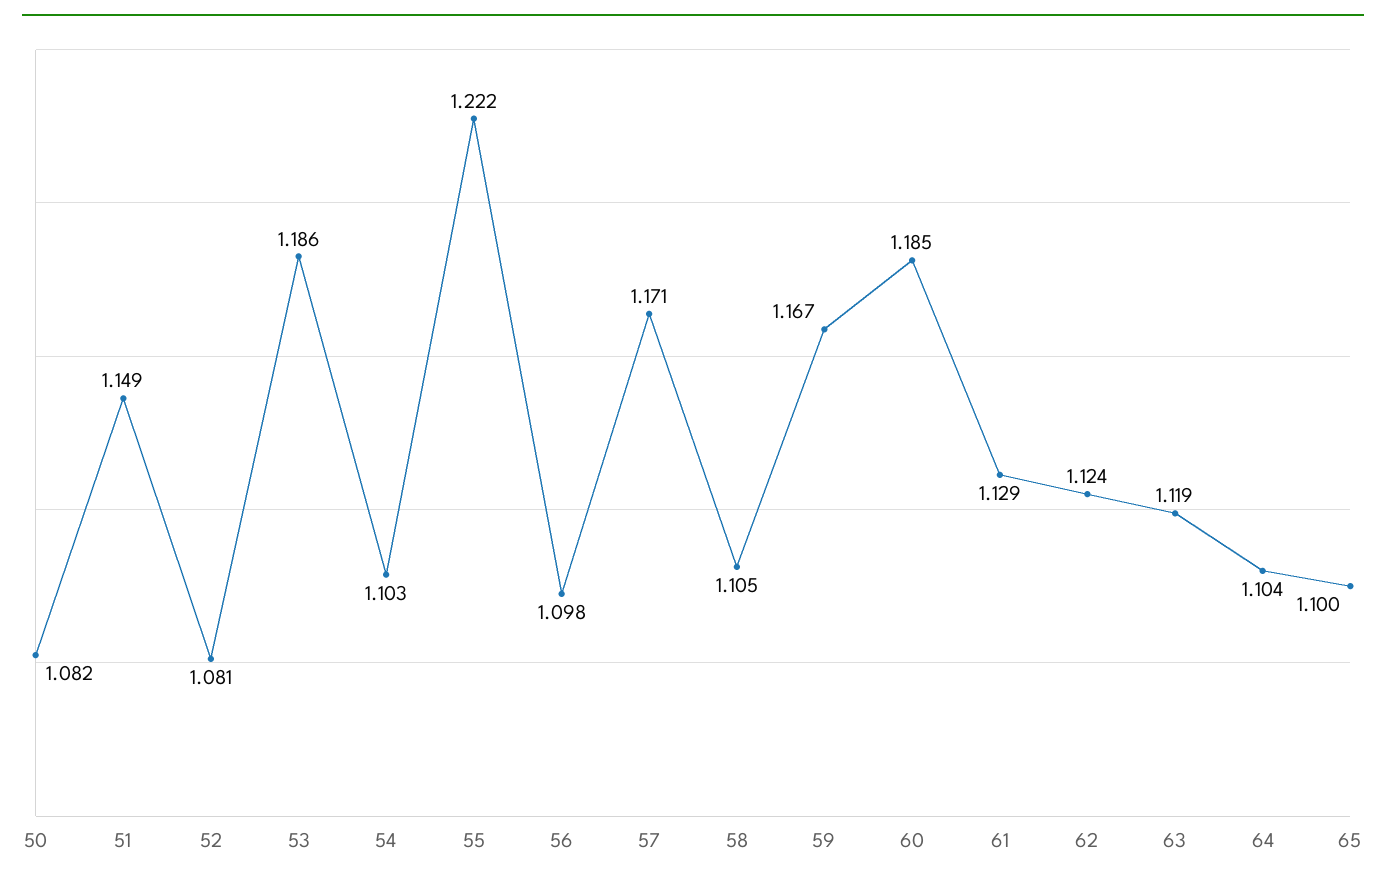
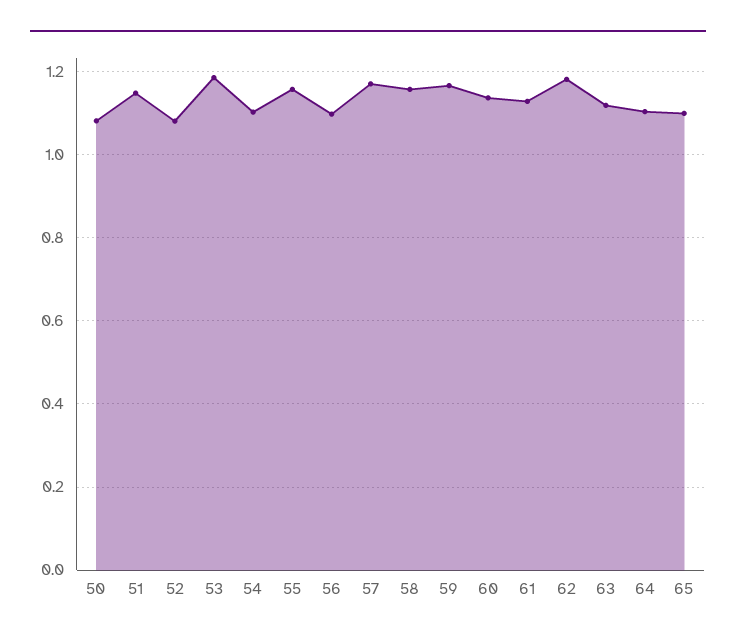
  {
    "50": 1.082,
    "51": 1.149,
    "52": 1.081,
    "53": 1.186,
    "54": 1.103,
-   "55": 1.222,
+   "55": 1.16,
    "56": 1.098,
    "57": 1.171,
-   "58": 1.105,
+   "58": 1.16,
    "59": 1.167,
-   "60": 1.185,
+   "60": 1.14,
    "61": 1.129,
-   "62": 1.124,
+   "62": 1.18,
    "63": 1.119,
    "64": 1.104,
    "65": 1.1
  }

